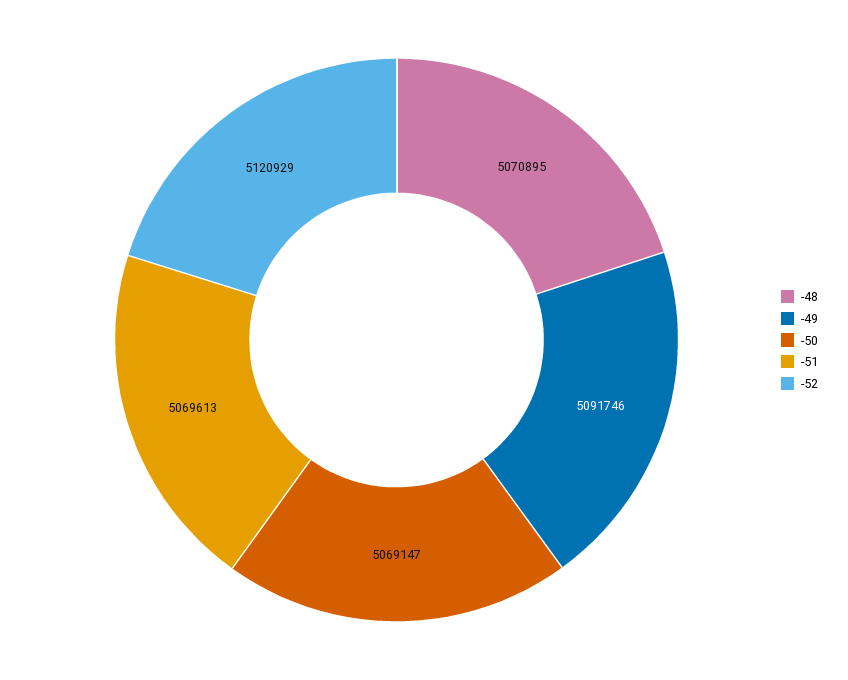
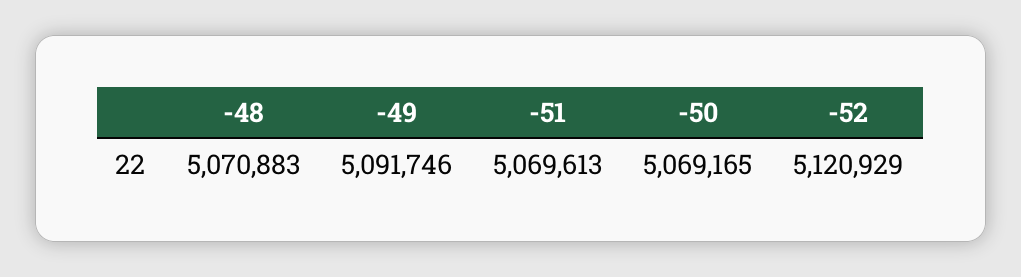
  {
-   "-48": 5070895,
+   "-48": 5070883,
    "-49": 5091746,
-   "-50": 5069147,
+   "-50": 5069165,
    "-51": 5069613,
    "-52": 5120929
  }

